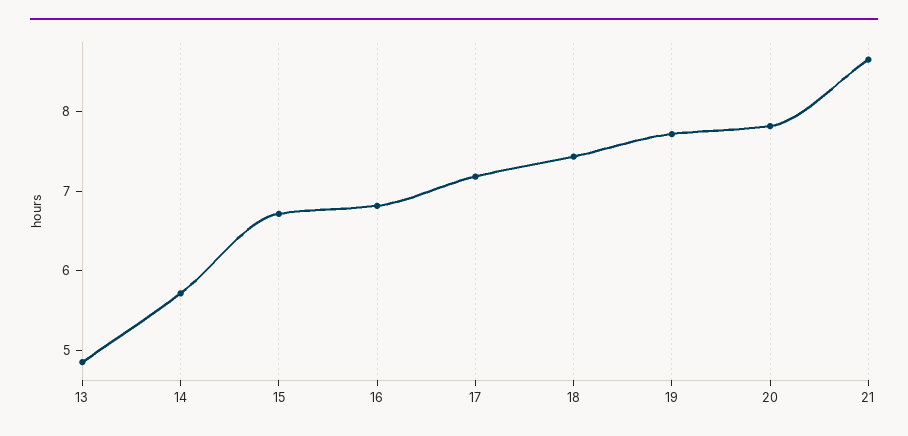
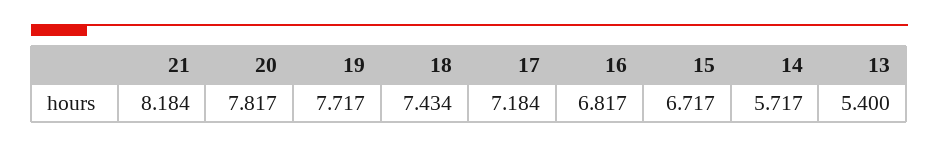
  {
-   "13": 4.8,
+   "13": 5.4,
    "14": 5.717,
    "15": 6.717,
    "16": 6.817,
    "17": 7.184,
    "18": 7.434,
    "19": 7.717,
    "20": 7.817,
-   "21": 8.6
+   "21": 8.184
  }

